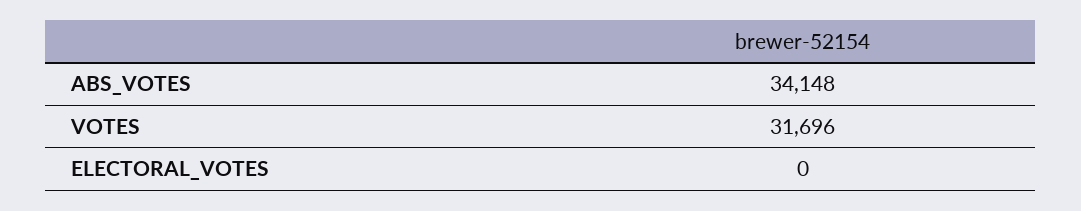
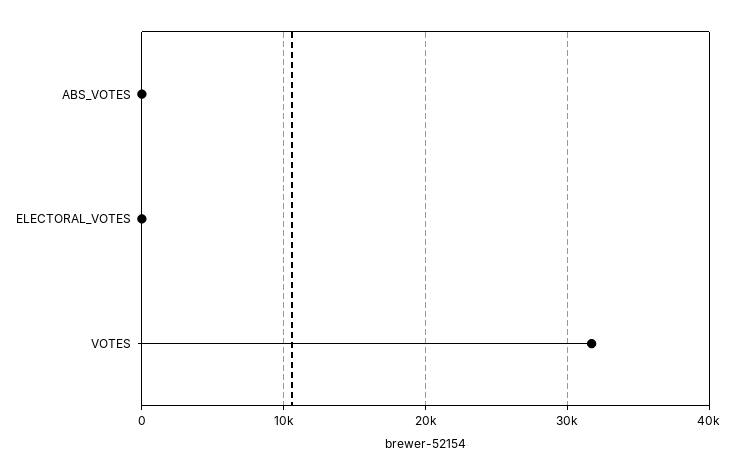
  {
-   "ABS_VOTES": 34148,
+   "ABS_VOTES": 0,
    "VOTES": 31696,
    "ELECTORAL_VOTES": 0
  }

